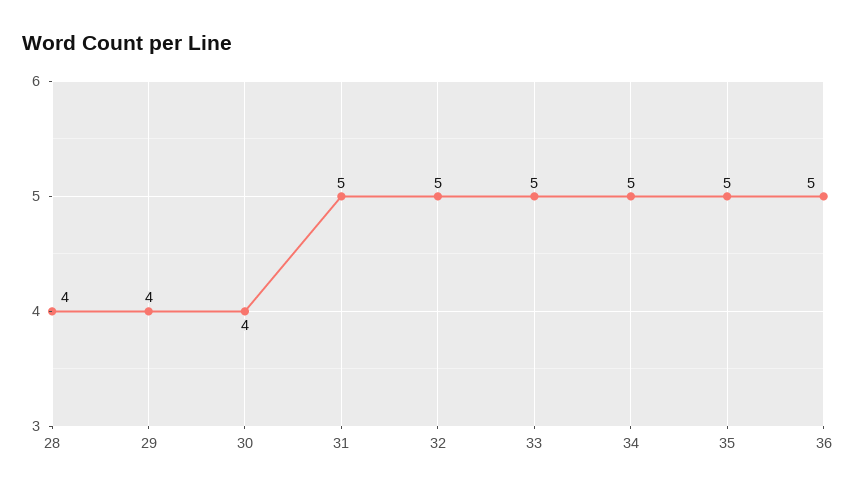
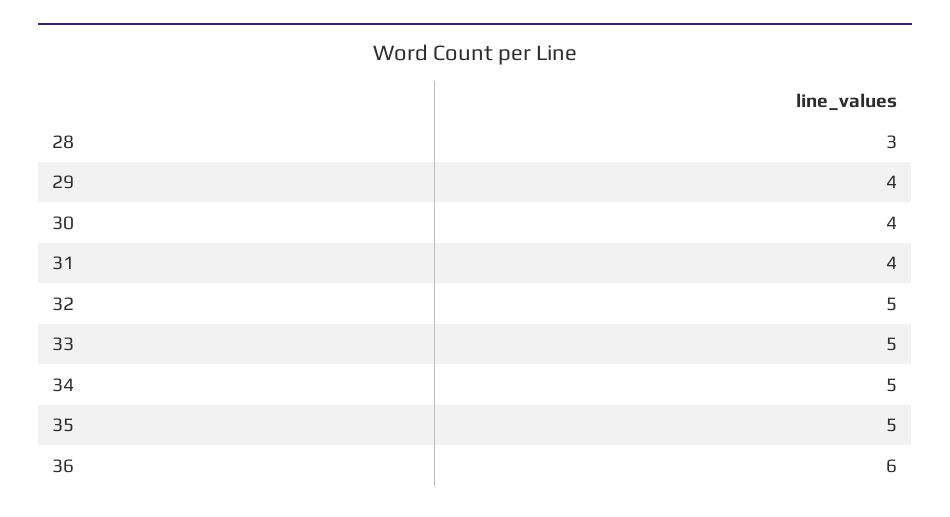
  {
-   "28": 4,
+   "28": 3,
    "29": 4,
    "30": 4,
-   "31": 5,
+   "31": 4,
    "32": 5,
    "33": 5,
    "34": 5,
    "35": 5,
-   "36": 5
+   "36": 6
  }

